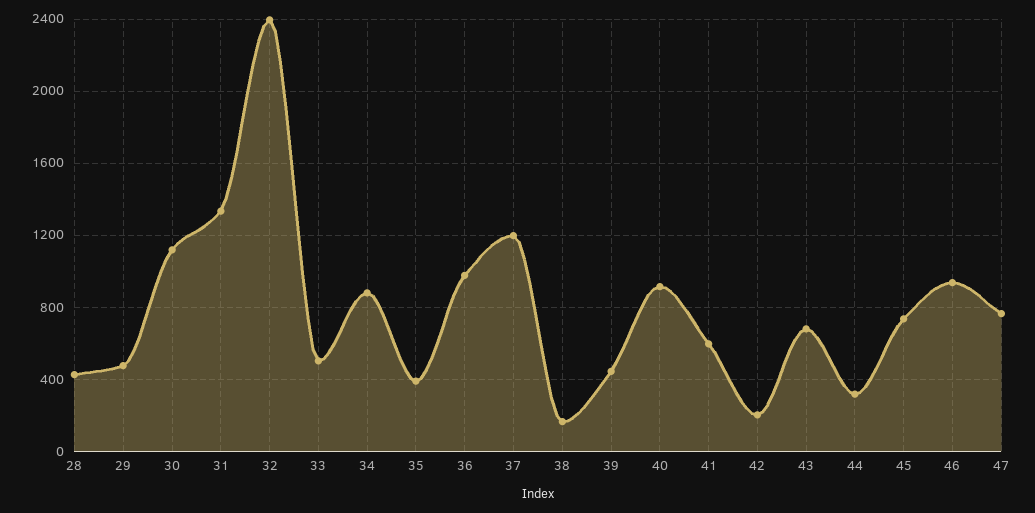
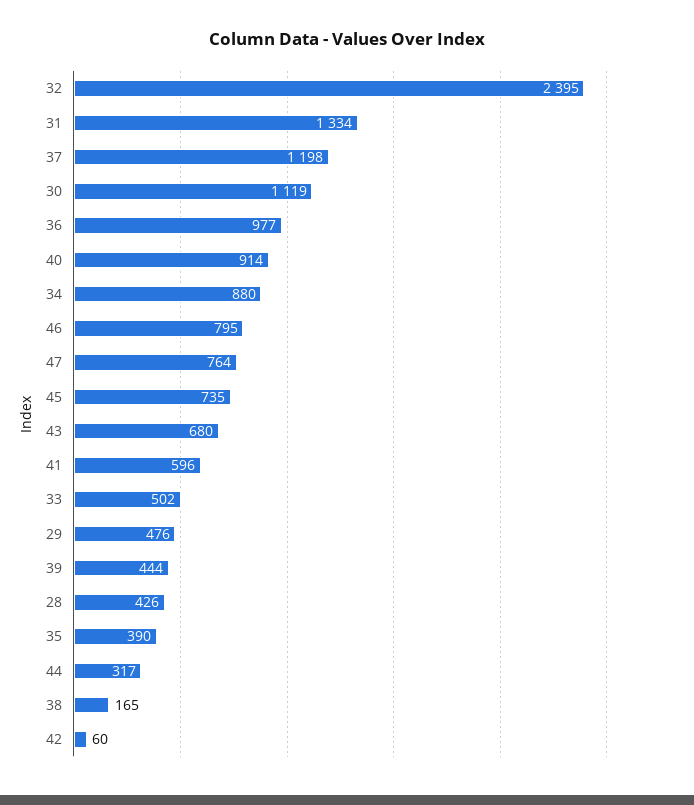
  {
    "28": 426,
    "29": 476,
    "30": 1119,
    "31": 1334,
    "32": 2395,
    "33": 502,
    "34": 880,
    "35": 390,
    "36": 977,
    "37": 1198,
    "38": 165,
    "39": 444,
    "40": 914,
    "41": 596,
-   "42": 200,
+   "42": 60,
    "43": 680,
    "44": 317,
    "45": 735,
-   "46": 950,
+   "46": 795,
    "47": 764
  }

